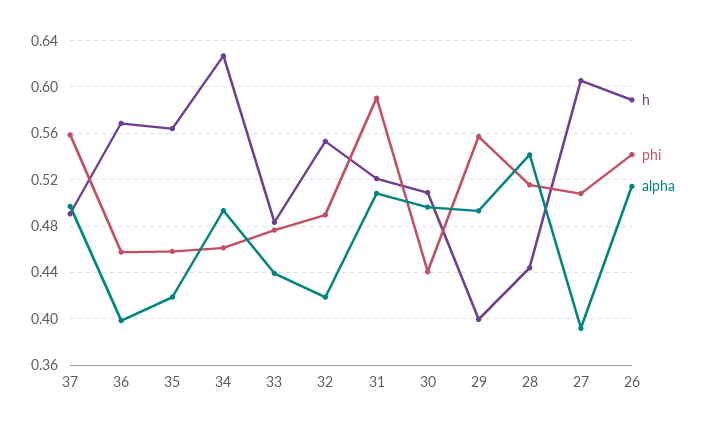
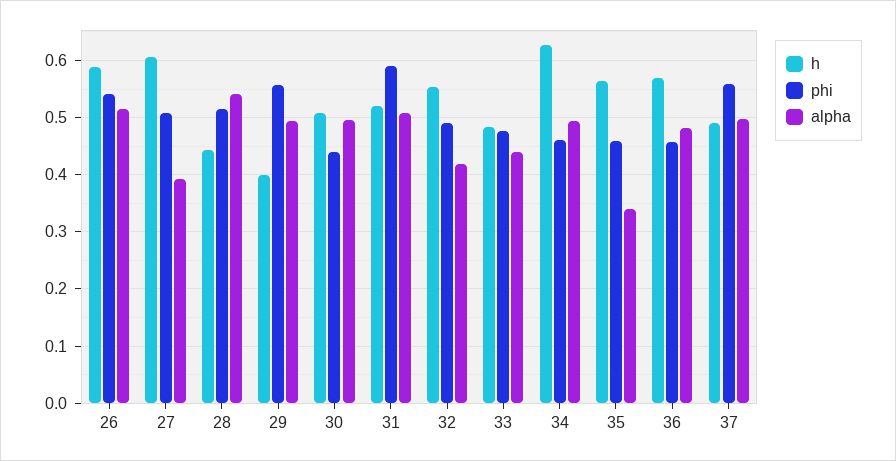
  {
    "h": {
      "37": 0.49,
      "36": 0.57,
      "35": 0.56,
      "34": 0.63,
      "33": 0.48,
      "32": 0.55,
      "31": 0.52,
      "30": 0.51,
      "29": 0.4,
      "28": 0.44,
      "27": 0.61,
      "26": 0.59
    },
    "phi": {
      "37": 0.56,
      "36": 0.46,
      "35": 0.46,
      "34": 0.46,
      "33": 0.48,
      "32": 0.49,
      "31": 0.59,
      "30": 0.44,
      "29": 0.56,
      "28": 0.52,
      "27": 0.51,
      "26": 0.54
    },
    "alpha": {
      "37": 0.5,
-     "36": 0.4,
+     "36": 0.48,
-     "35": 0.42,
+     "35": 0.34,
      "34": 0.49,
      "33": 0.44,
      "32": 0.42,
      "31": 0.51,
      "30": 0.5,
      "29": 0.49,
      "28": 0.54,
      "27": 0.39,
      "26": 0.51
    }
  }

